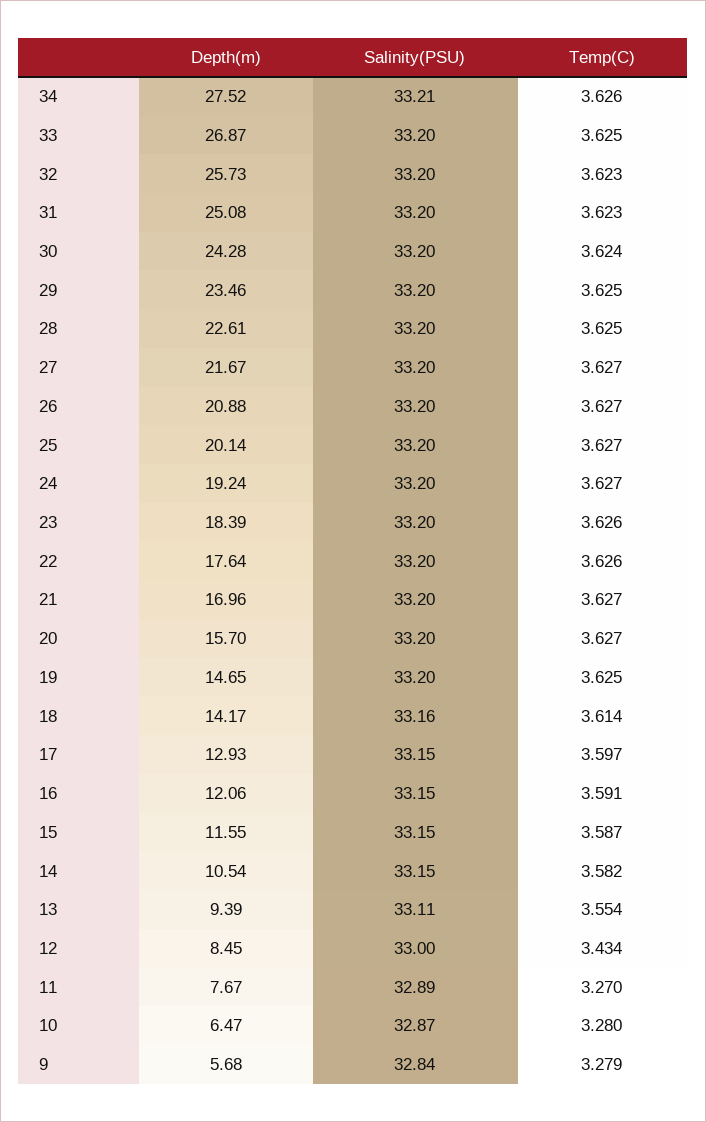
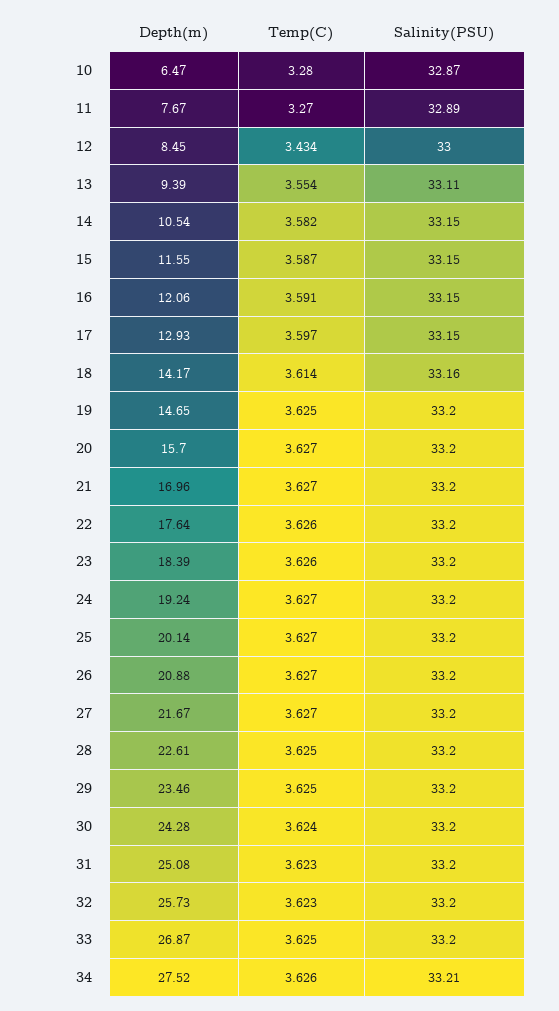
  {
    "Depth(m)": {
      "34": 27.52,
      "33": 26.87,
      "32": 25.73,
      "31": 25.08,
      "30": 24.28,
      "29": 23.46,
      "28": 22.61,
      "27": 21.67,
      "26": 20.88,
      "25": 20.14,
      "24": 19.24,
      "23": 18.39,
      "22": 17.64,
      "21": 16.96,
      "20": 15.7,
      "19": 14.65,
      "18": 14.17,
      "17": 12.93,
      "16": 12.06,
      "15": 11.55,
      "14": 10.54,
      "13": 9.39,
      "12": 8.45,
      "11": 7.67,
-     "10": 6.47,
+     "10": 6.47
-     "9": 5.68
    },
    "Salinity(PSU)": {
      "34": 33.21,
      "33": 33.2,
      "32": 33.2,
      "31": 33.2,
      "30": 33.2,
      "29": 33.2,
      "28": 33.2,
      "27": 33.2,
      "26": 33.2,
      "25": 33.2,
      "24": 33.2,
      "23": 33.2,
      "22": 33.2,
      "21": 33.2,
      "20": 33.2,
      "19": 33.2,
      "18": 33.16,
      "17": 33.15,
      "16": 33.15,
      "15": 33.15,
      "14": 33.15,
      "13": 33.11,
      "12": 33,
      "11": 32.89,
-     "10": 32.87,
+     "10": 32.87
-     "9": 32.84
    },
    "Temp(C)": {
      "34": 3.626,
      "33": 3.625,
      "32": 3.623,
      "31": 3.623,
      "30": 3.624,
      "29": 3.625,
      "28": 3.625,
      "27": 3.627,
      "26": 3.627,
      "25": 3.627,
      "24": 3.627,
      "23": 3.626,
      "22": 3.626,
      "21": 3.627,
      "20": 3.627,
      "19": 3.625,
      "18": 3.614,
      "17": 3.597,
      "16": 3.591,
      "15": 3.587,
      "14": 3.582,
      "13": 3.554,
      "12": 3.434,
      "11": 3.27,
-     "10": 3.28,
+     "10": 3.28
-     "9": 3.279
    }
  }

